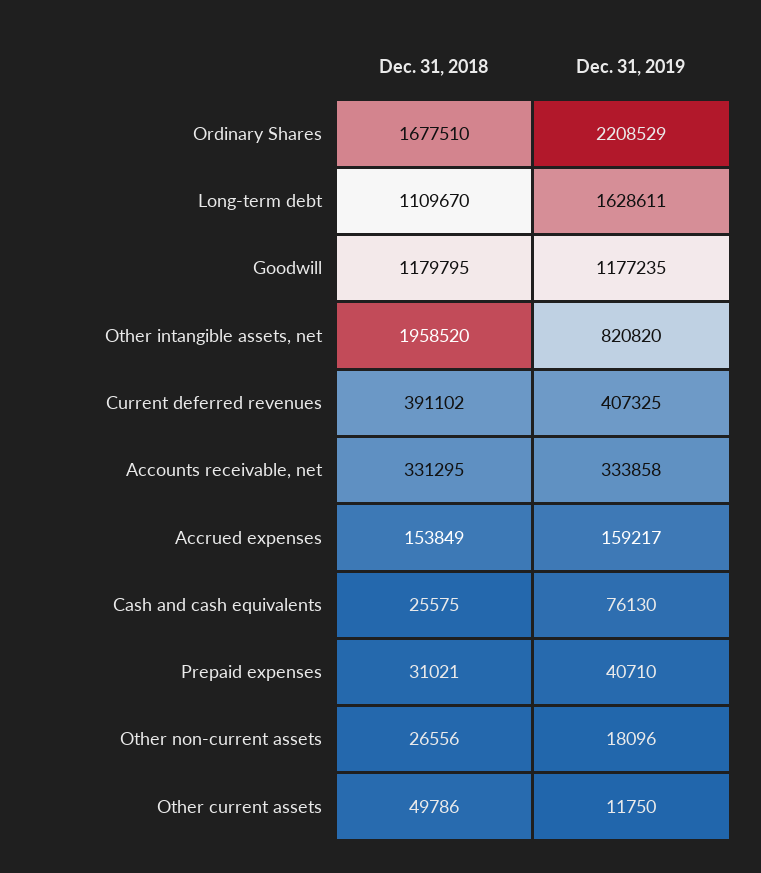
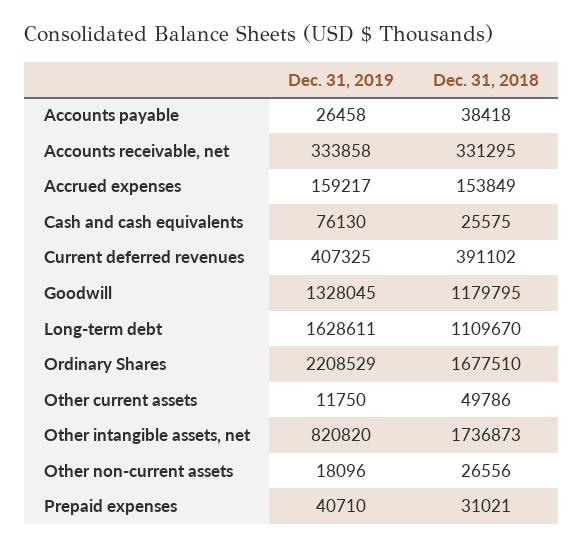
  {
    "Dec. 31, 2018": {
      "Ordinary Shares": 1677510,
      "Long-term debt": 1109670,
      "Goodwill": 1179795,
-     "Other intangible assets, net": 1958520,
+     "Other intangible assets, net": 1736873,
      "Current deferred revenues": 391102,
      "Accounts receivable, net": 331295,
      "Accrued expenses": 153849,
      "Cash and cash equivalents": 25575,
      "Prepaid expenses": 31021,
      "Other non-current assets": 26556,
-     "Other current assets": 49786
+     "Other current assets": 49786,
+     "Accounts payable": 38418
    },
    "Dec. 31, 2019": {
      "Ordinary Shares": 2208529,
      "Long-term debt": 1628611,
-     "Goodwill": 1177235,
+     "Goodwill": 1328045,
      "Other intangible assets, net": 820820,
      "Current deferred revenues": 407325,
      "Accounts receivable, net": 333858,
      "Accrued expenses": 159217,
      "Cash and cash equivalents": 76130,
      "Prepaid expenses": 40710,
      "Other non-current assets": 18096,
-     "Other current assets": 11750
+     "Other current assets": 11750,
+     "Accounts payable": 26458
    }
  }

